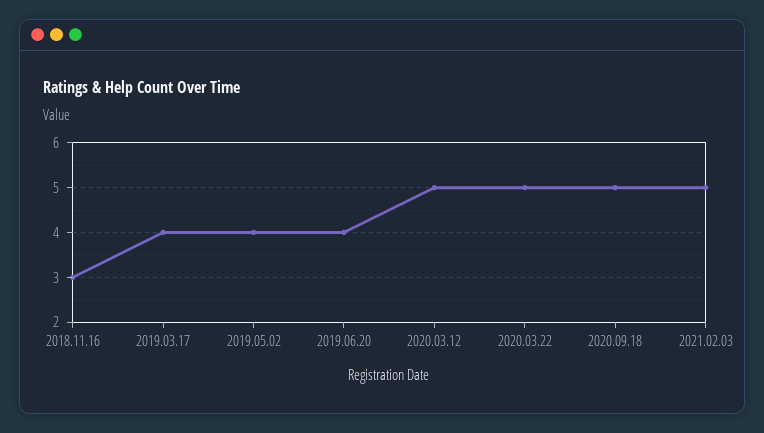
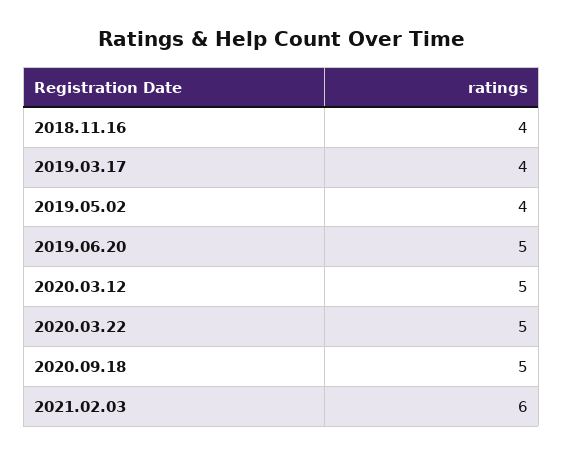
  {
-   "2018.11.16": 3,
+   "2018.11.16": 4,
    "2019.03.17": 4,
    "2019.05.02": 4,
-   "2019.06.20": 4,
+   "2019.06.20": 5,
    "2020.03.12": 5,
    "2020.03.22": 5,
    "2020.09.18": 5,
-   "2021.02.03": 5
+   "2021.02.03": 6
  }

